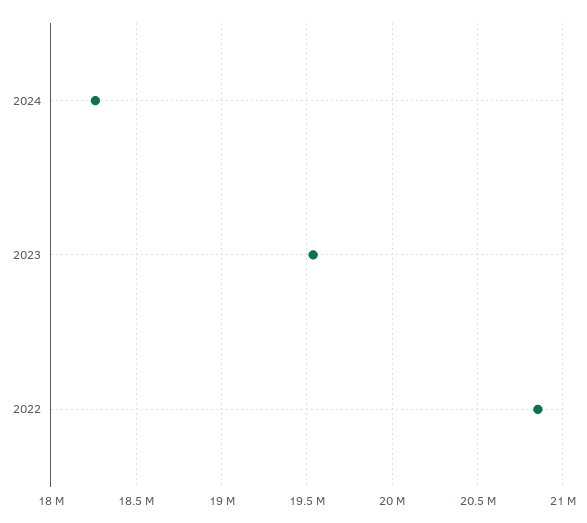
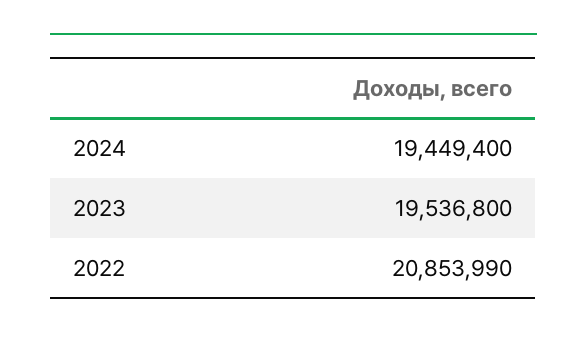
  {
-   "2024": 18250000,
+   "2024": 19449400,
    "2023": 19536800,
    "2022": 20853990
  }

